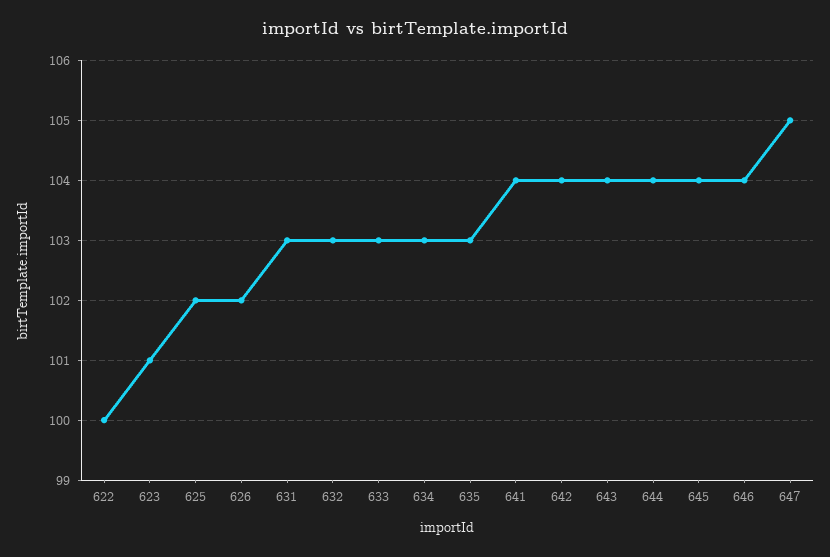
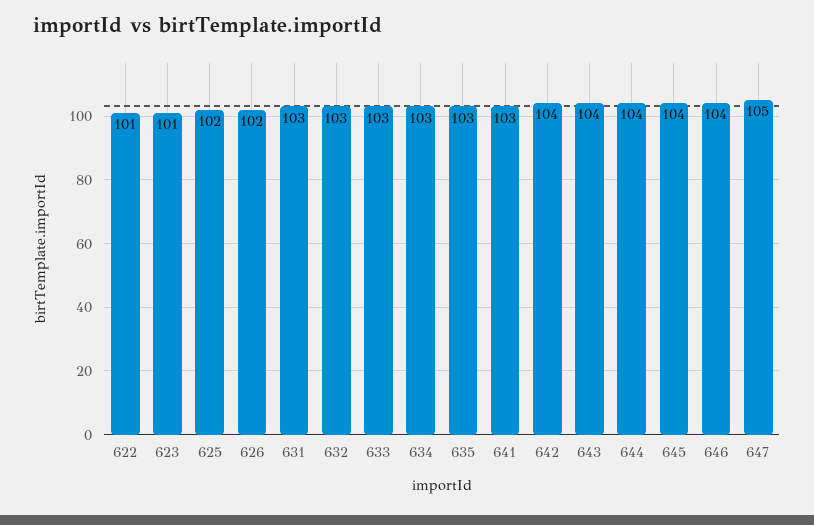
  {
-   "622": 100,
+   "622": 101,
    "623": 101,
    "625": 102,
    "626": 102,
    "631": 103,
    "632": 103,
    "633": 103,
    "634": 103,
    "635": 103,
-   "641": 104,
+   "641": 103,
    "642": 104,
    "643": 104,
    "644": 104,
    "645": 104,
    "646": 104,
    "647": 105
  }

